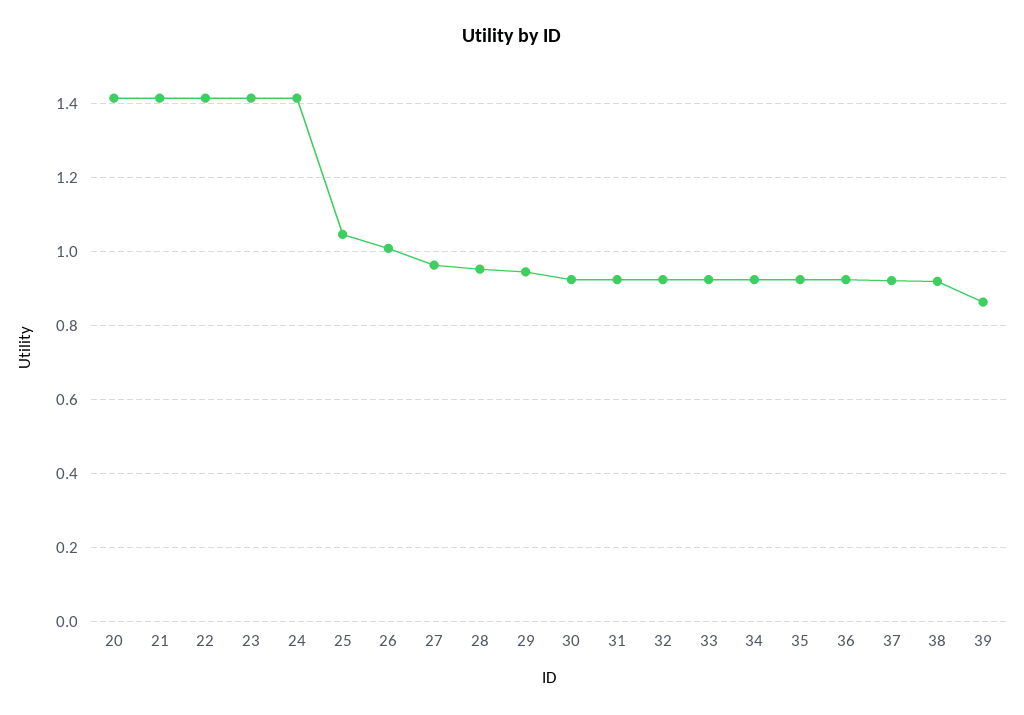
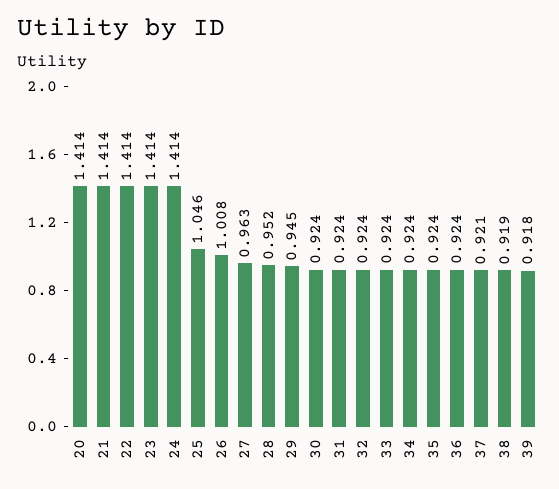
  {
    "20": 1.414,
    "21": 1.414,
    "22": 1.414,
    "23": 1.414,
    "24": 1.414,
    "25": 1.046,
    "26": 1.008,
    "27": 0.963,
    "28": 0.952,
    "29": 0.945,
    "30": 0.924,
    "31": 0.924,
    "32": 0.924,
    "33": 0.924,
    "34": 0.924,
    "35": 0.924,
    "36": 0.924,
    "37": 0.921,
    "38": 0.919,
-   "39": 0.86
+   "39": 0.918
  }

